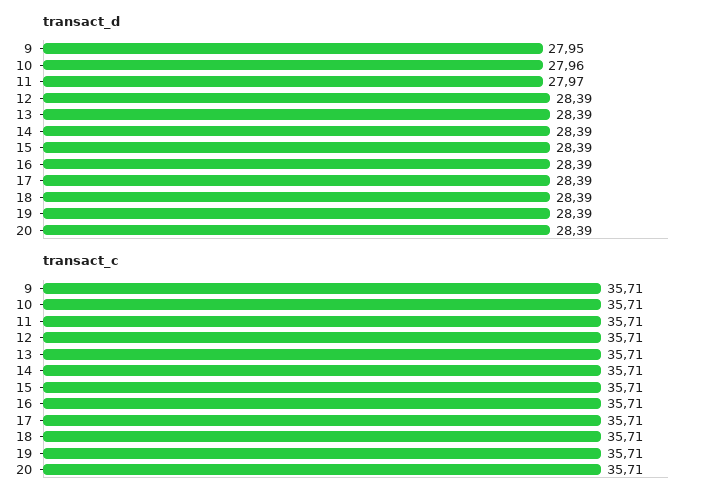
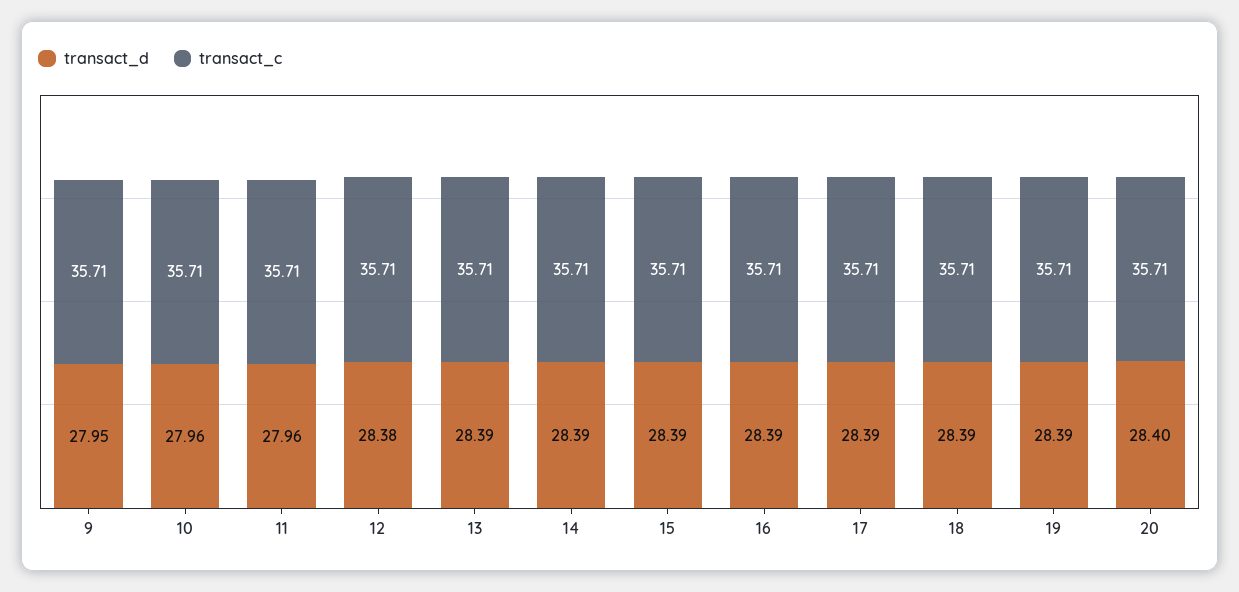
  {
    "transact_d": {
      "9": 27.95,
      "10": 27.96,
-     "11": 27.97,
+     "11": 27.96,
-     "12": 28.39,
+     "12": 28.38,
      "13": 28.39,
      "14": 28.39,
      "15": 28.39,
      "16": 28.39,
      "17": 28.39,
      "18": 28.39,
      "19": 28.39,
-     "20": 28.39
+     "20": 28.4
    },
    "transact_c": {
      "9": 35.71,
      "10": 35.71,
      "11": 35.71,
      "12": 35.71,
      "13": 35.71,
      "14": 35.71,
      "15": 35.71,
      "16": 35.71,
      "17": 35.71,
      "18": 35.71,
      "19": 35.71,
      "20": 35.71
    }
  }

